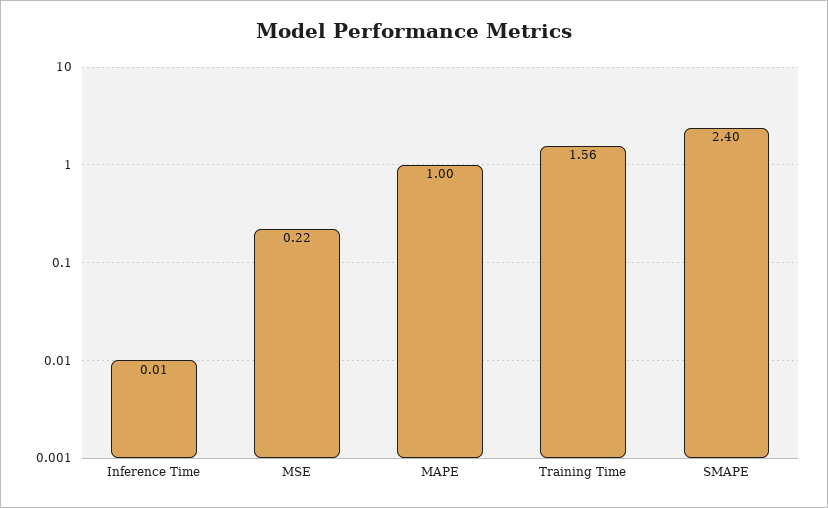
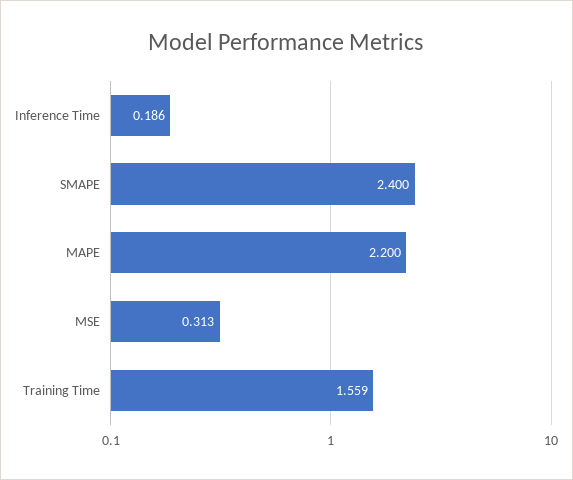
  {
-   "Inference Time": 0.01,
+   "Inference Time": 0.186,
-   "MSE": 0.22,
+   "MSE": 0.313,
-   "MAPE": 1,
+   "MAPE": 2.2,
    "Training Time": 1.559,
    "SMAPE": 2.4
  }

